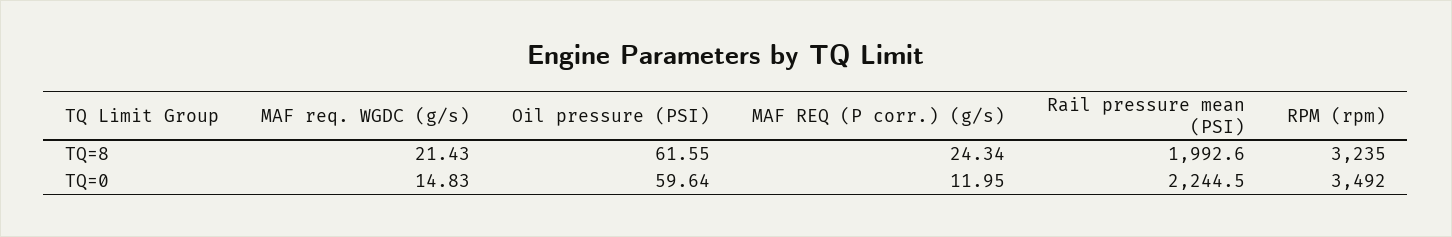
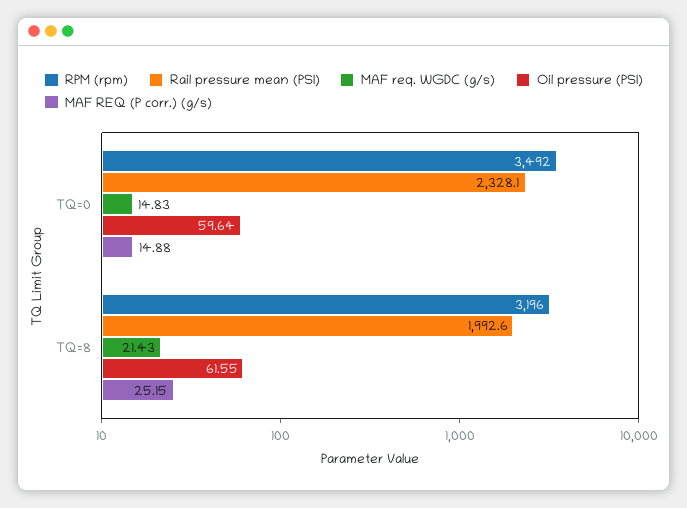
  {
    "MAF req. WGDC (g/s)": {
      "TQ=8": 21.43,
      "TQ=0": 14.83
    },
    "Oil pressure (PSI)": {
      "TQ=8": 61.55,
      "TQ=0": 59.64
    },
    "MAF REQ (P corr.) (g/s)": {
-     "TQ=8": 24.34,
+     "TQ=8": 25.15,
-     "TQ=0": 11.95
+     "TQ=0": 14.88
    },
    "Rail pressure mean (PSI)": {
      "TQ=8": 1992.6,
-     "TQ=0": 2244.5
+     "TQ=0": 2328.1
    },
    "RPM (rpm)": {
-     "TQ=8": 3235,
+     "TQ=8": 3196,
      "TQ=0": 3492
    }
  }

